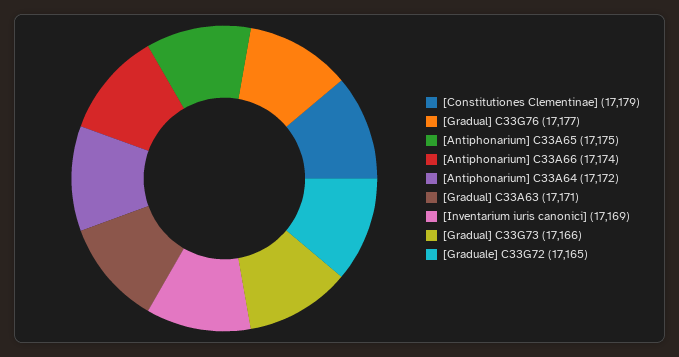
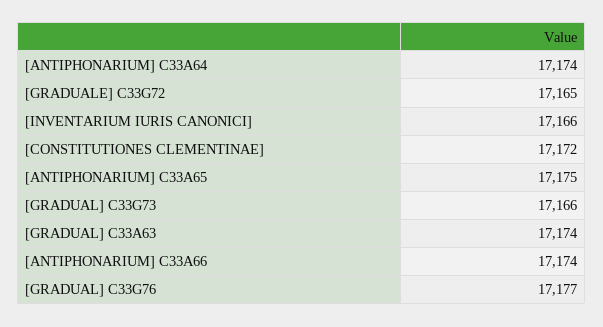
  {
-   "[Constitutiones Clementinae]": 17179,
+   "[Constitutiones Clementinae]": 17172,
    "[Gradual] C33G76": 17177,
    "[Antiphonarium] C33A65": 17175,
    "[Antiphonarium] C33A66": 17174,
-   "[Antiphonarium] C33A64": 17172,
+   "[Antiphonarium] C33A64": 17174,
-   "[Gradual] C33A63": 17171,
+   "[Gradual] C33A63": 17174,
-   "[Inventarium iuris canonici]": 17169,
+   "[Inventarium iuris canonici]": 17166,
    "[Gradual] C33G73": 17166,
    "[Graduale] C33G72": 17165
  }

